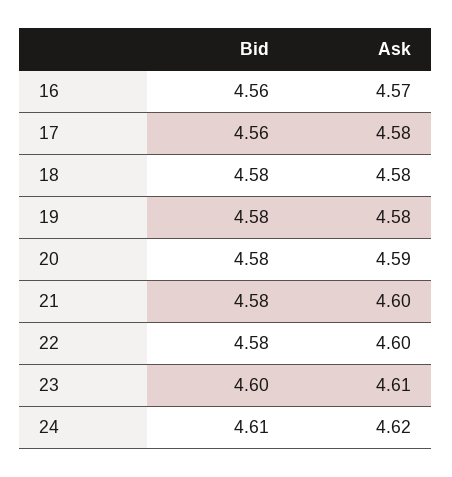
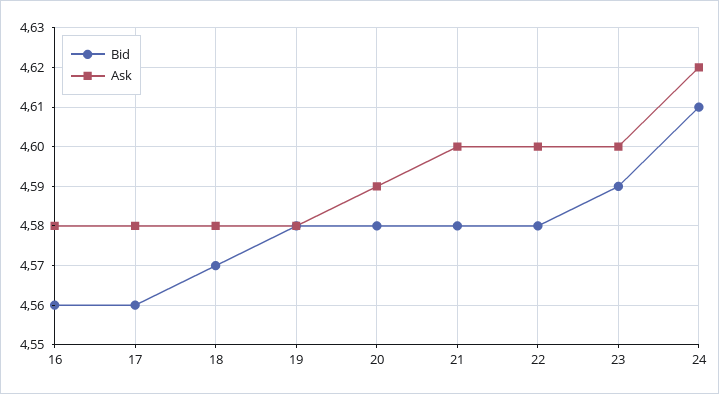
  {
    "Bid": {
      "16": 4.56,
      "17": 4.56,
-     "18": 4.58,
+     "18": 4.57,
      "19": 4.58,
      "20": 4.58,
      "21": 4.58,
      "22": 4.58,
-     "23": 4.6,
+     "23": 4.59,
      "24": 4.61
    },
    "Ask": {
-     "16": 4.57,
+     "16": 4.58,
      "17": 4.58,
      "18": 4.58,
      "19": 4.58,
      "20": 4.59,
      "21": 4.6,
      "22": 4.6,
-     "23": 4.61,
+     "23": 4.6,
      "24": 4.62
    }
  }

